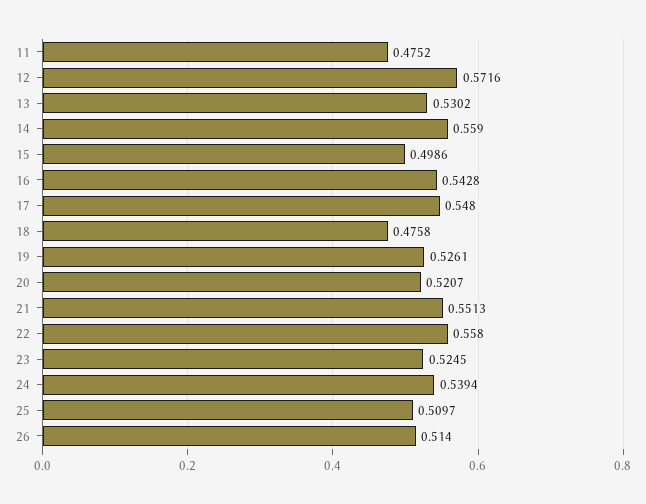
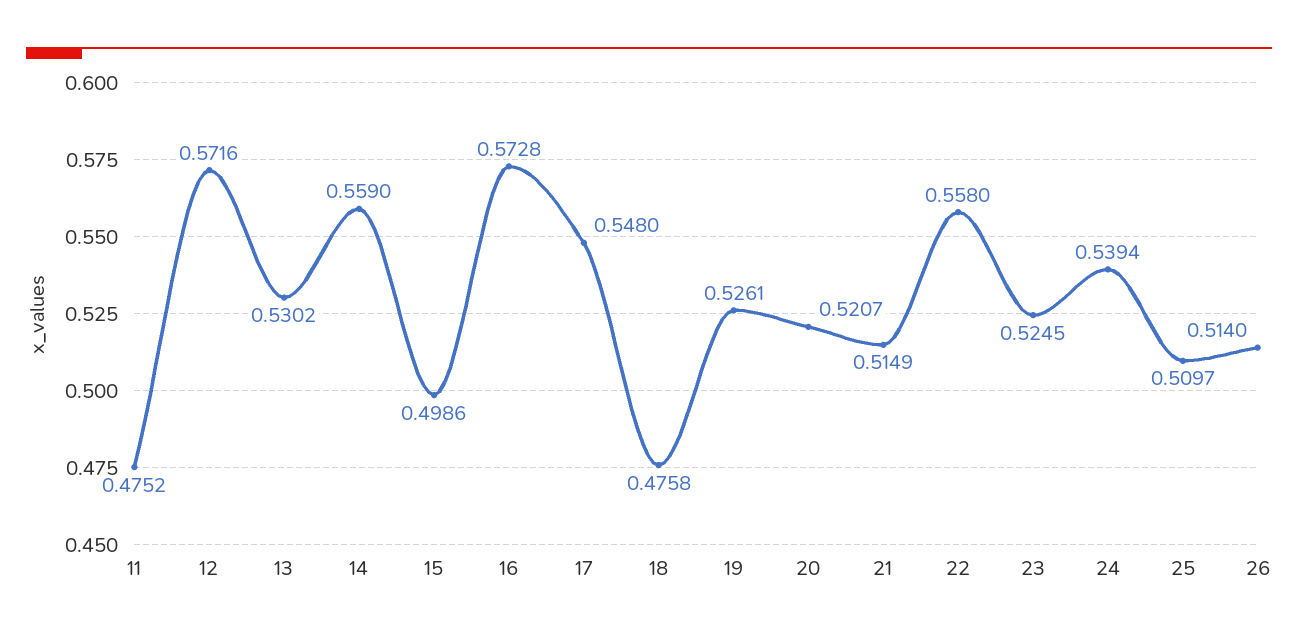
  {
    "11": 0.4752,
    "12": 0.5716,
    "13": 0.5302,
    "14": 0.559,
    "15": 0.4986,
-   "16": 0.5428,
+   "16": 0.5728,
    "17": 0.548,
    "18": 0.4758,
    "19": 0.5261,
    "20": 0.5207,
-   "21": 0.5513,
+   "21": 0.5149,
    "22": 0.558,
    "23": 0.5245,
    "24": 0.5394,
    "25": 0.5097,
    "26": 0.514
  }

